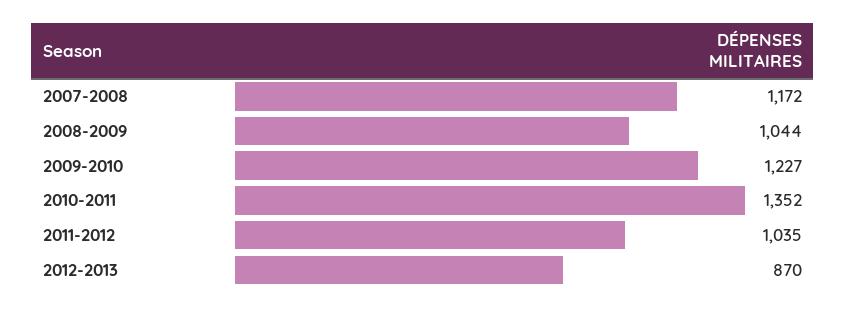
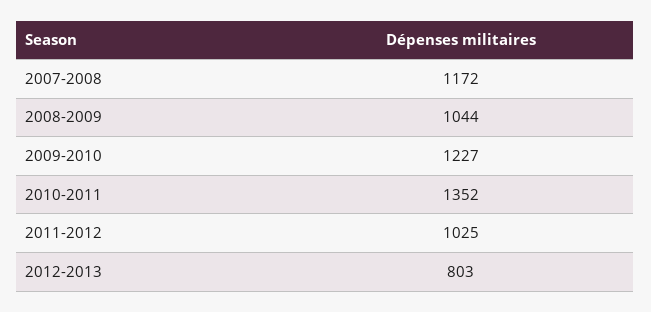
  {
    "2007-2008": 1172,
    "2008-2009": 1044,
    "2009-2010": 1227,
    "2010-2011": 1352,
-   "2011-2012": 1035,
+   "2011-2012": 1025,
-   "2012-2013": 870
+   "2012-2013": 803
  }

